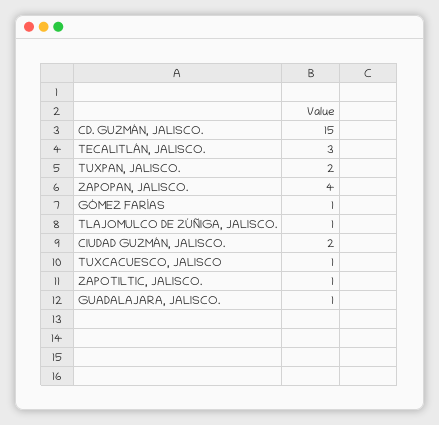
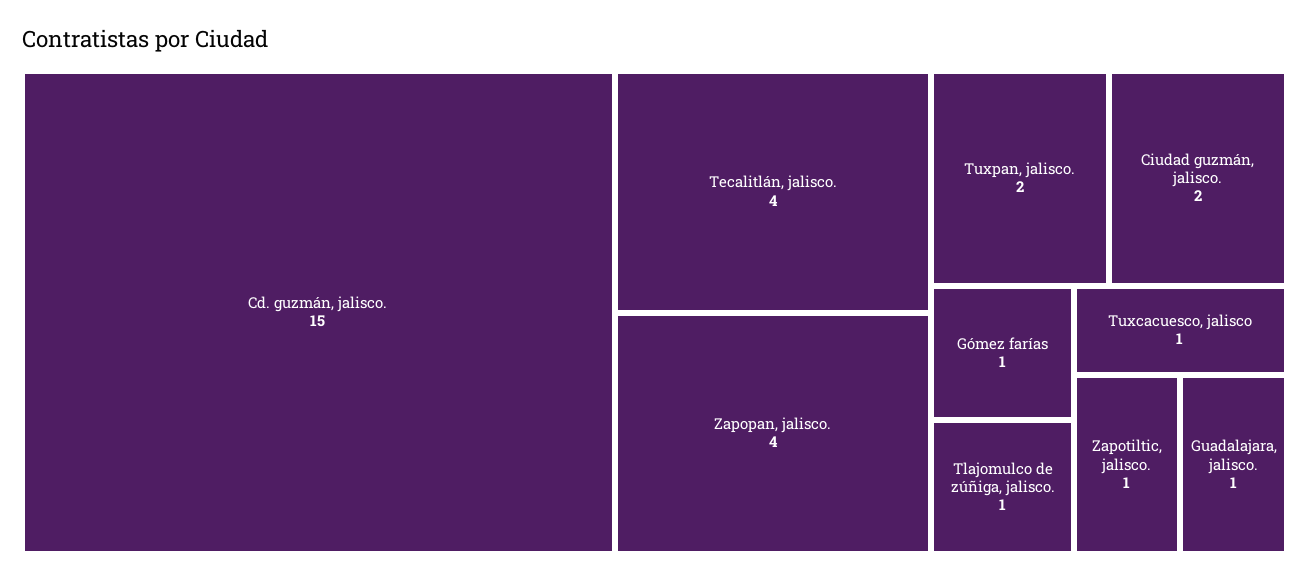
  {
    "CD. GUZMÁN, JALISCO.": 15,
-   "TECALITLÁN, JALISCO.": 3,
+   "TECALITLÁN, JALISCO.": 4,
    "TUXPAN, JALISCO.": 2,
    "ZAPOPAN, JALISCO.": 4,
    "GÓMEZ FARÍAS": 1,
    "TLAJOMULCO DE ZÚÑIGA, JALISCO.": 1,
    "CIUDAD GUZMÁN, JALISCO.": 2,
    "TUXCACUESCO, JALISCO": 1,
    "ZAPOTILTIC, JALISCO.": 1,
    "GUADALAJARA, JALISCO.": 1
  }

